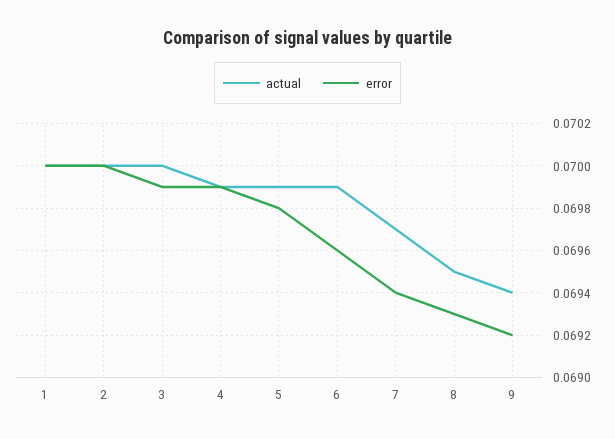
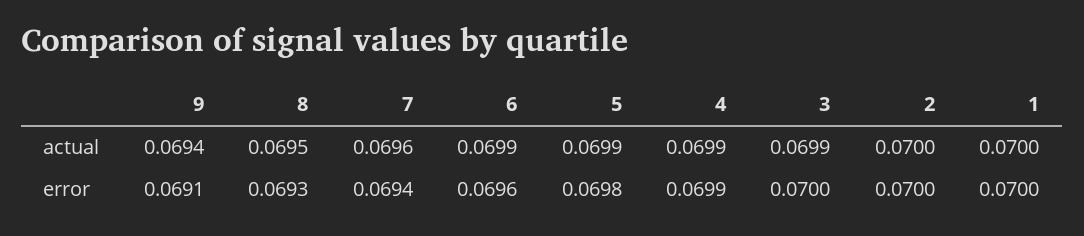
  {
    "actual": {
      "1": 0.07,
      "2": 0.07,
-     "3": 0.07,
+     "3": 0.0699,
      "4": 0.0699,
      "5": 0.0699,
      "6": 0.0699,
-     "7": 0.0697,
+     "7": 0.0696,
      "8": 0.0695,
      "9": 0.0694
    },
    "error": {
      "1": 0.07,
      "2": 0.07,
-     "3": 0.0699,
+     "3": 0.07,
      "4": 0.0699,
      "5": 0.0698,
      "6": 0.0696,
      "7": 0.0694,
      "8": 0.0693,
-     "9": 0.0692
+     "9": 0.0691
    }
  }

